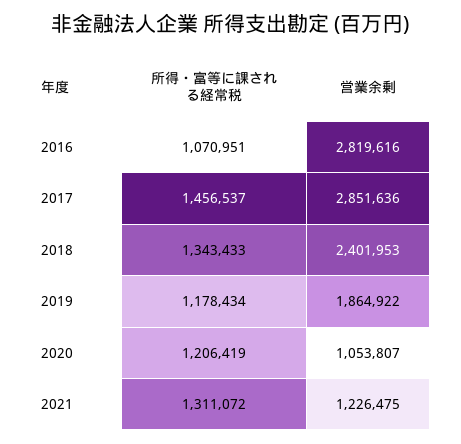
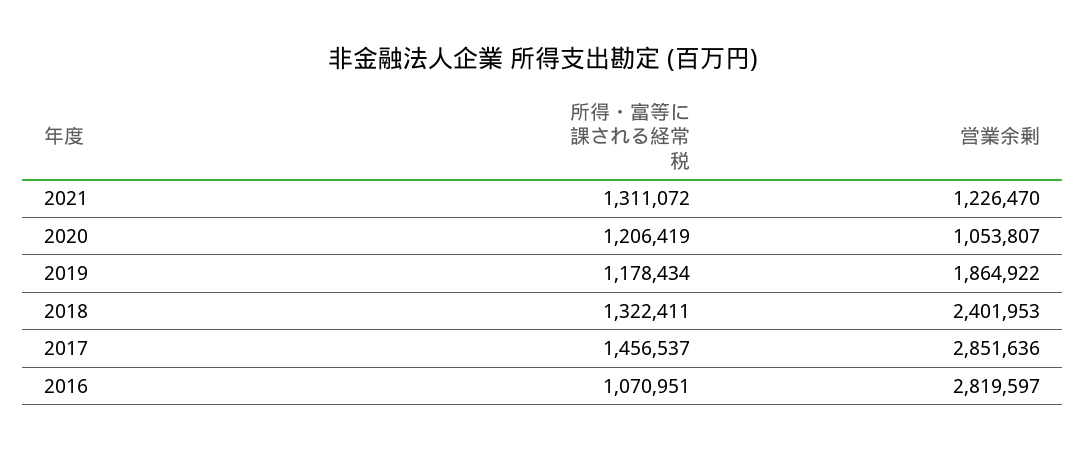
  {
    "所得・富等に課される経常税": {
      "2016": 1070951,
      "2017": 1456537,
-     "2018": 1343433,
+     "2018": 1322411,
      "2019": 1178434,
      "2020": 1206419,
      "2021": 1311072
    },
    "営業余剰": {
-     "2016": 2819616,
+     "2016": 2819597,
      "2017": 2851636,
      "2018": 2401953,
      "2019": 1864922,
      "2020": 1053807,
-     "2021": 1226475
+     "2021": 1226470
    }
  }

